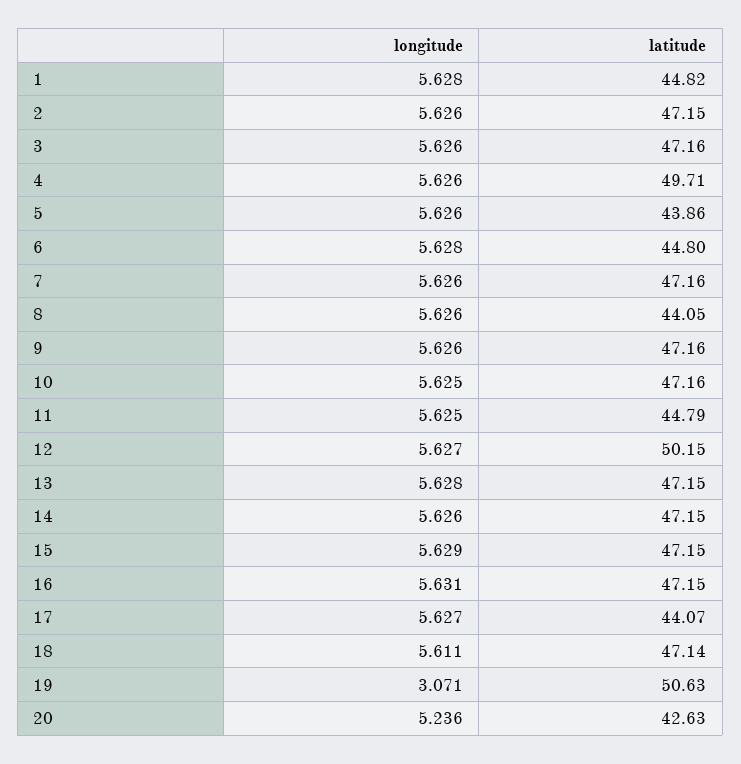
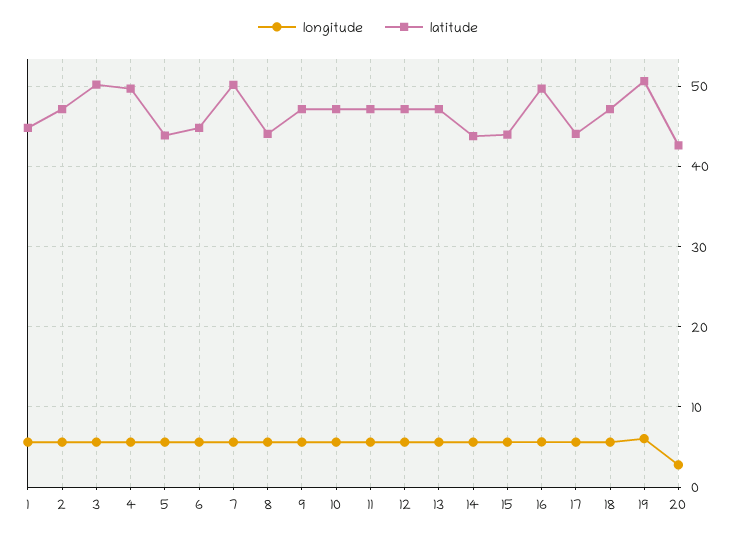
  {
    "longitude": {
      "1": 5.628,
      "2": 5.626,
      "3": 5.626,
      "4": 5.626,
      "5": 5.626,
      "6": 5.628,
      "7": 5.626,
      "8": 5.626,
      "9": 5.626,
      "10": 5.625,
      "11": 5.625,
      "12": 5.627,
      "13": 5.628,
      "14": 5.626,
      "15": 5.629,
      "16": 5.631,
      "17": 5.627,
      "18": 5.611,
-     "19": 3.071,
+     "19": 6,
-     "20": 5.236
+     "20": 3
    },
    "latitude": {
      "1": 44.82,
      "2": 47.15,
-     "3": 47.16,
+     "3": 50,
      "4": 49.71,
      "5": 43.86,
      "6": 44.8,
-     "7": 47.16,
+     "7": 50,
      "8": 44.05,
      "9": 47.16,
      "10": 47.16,
-     "11": 44.79,
+     "11": 47,
-     "12": 50.15,
+     "12": 47,
      "13": 47.15,
-     "14": 47.15,
+     "14": 44,
-     "15": 47.15,
+     "15": 44,
-     "16": 47.15,
+     "16": 50,
      "17": 44.07,
      "18": 47.14,
      "19": 50.63,
      "20": 42.63
    }
  }

